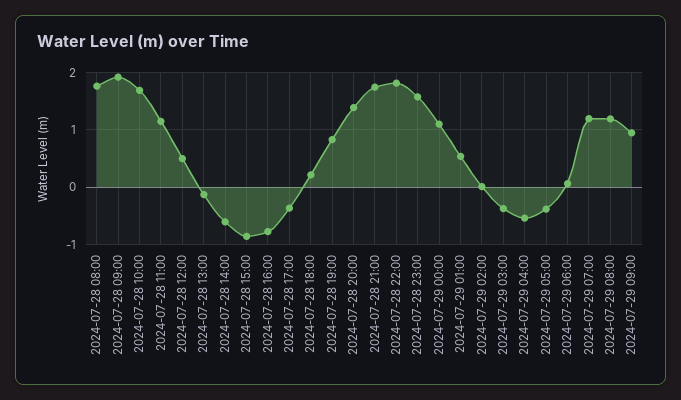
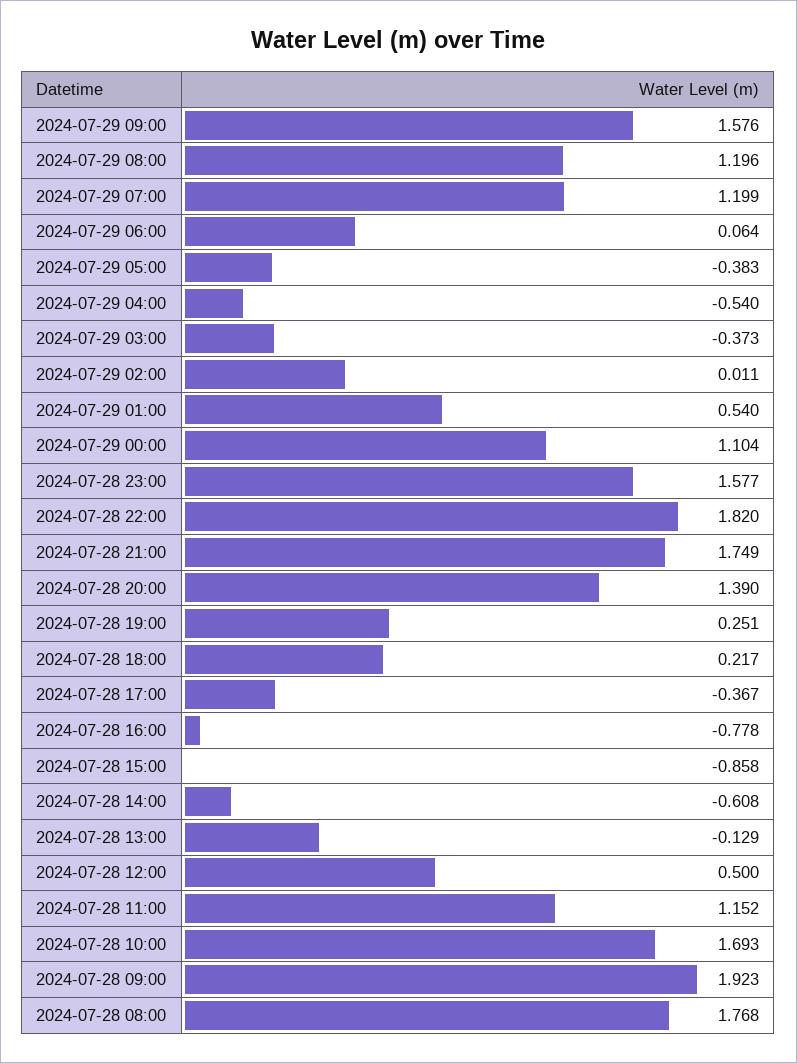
  {
    "2024-07-28 08:00": 1.768,
    "2024-07-28 09:00": 1.923,
    "2024-07-28 10:00": 1.693,
    "2024-07-28 11:00": 1.152,
    "2024-07-28 12:00": 0.5,
    "2024-07-28 13:00": -0.129,
    "2024-07-28 14:00": -0.608,
    "2024-07-28 15:00": -0.858,
    "2024-07-28 16:00": -0.778,
    "2024-07-28 17:00": -0.367,
    "2024-07-28 18:00": 0.217,
-   "2024-07-28 19:00": 0.8,
+   "2024-07-28 19:00": 0.251,
    "2024-07-28 20:00": 1.39,
    "2024-07-28 21:00": 1.749,
    "2024-07-28 22:00": 1.82,
    "2024-07-28 23:00": 1.577,
    "2024-07-29 00:00": 1.104,
    "2024-07-29 01:00": 0.54,
    "2024-07-29 02:00": 0.011,
    "2024-07-29 03:00": -0.373,
    "2024-07-29 04:00": -0.54,
    "2024-07-29 05:00": -0.383,
    "2024-07-29 06:00": 0.064,
    "2024-07-29 07:00": 1.199,
    "2024-07-29 08:00": 1.196,
-   "2024-07-29 09:00": 1
+   "2024-07-29 09:00": 1.576
  }

